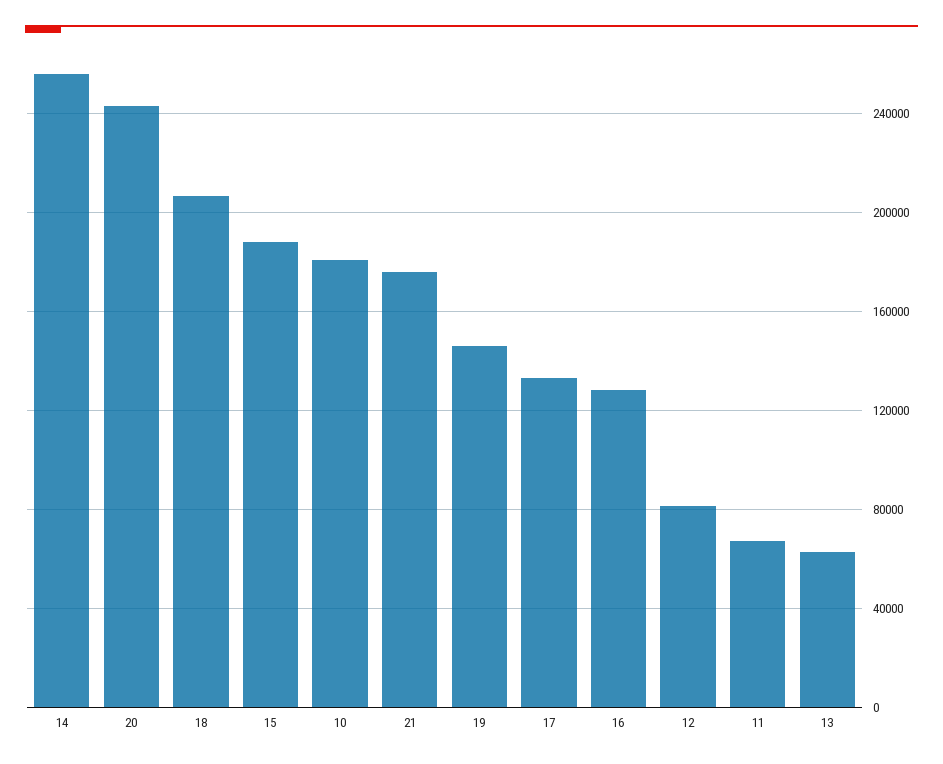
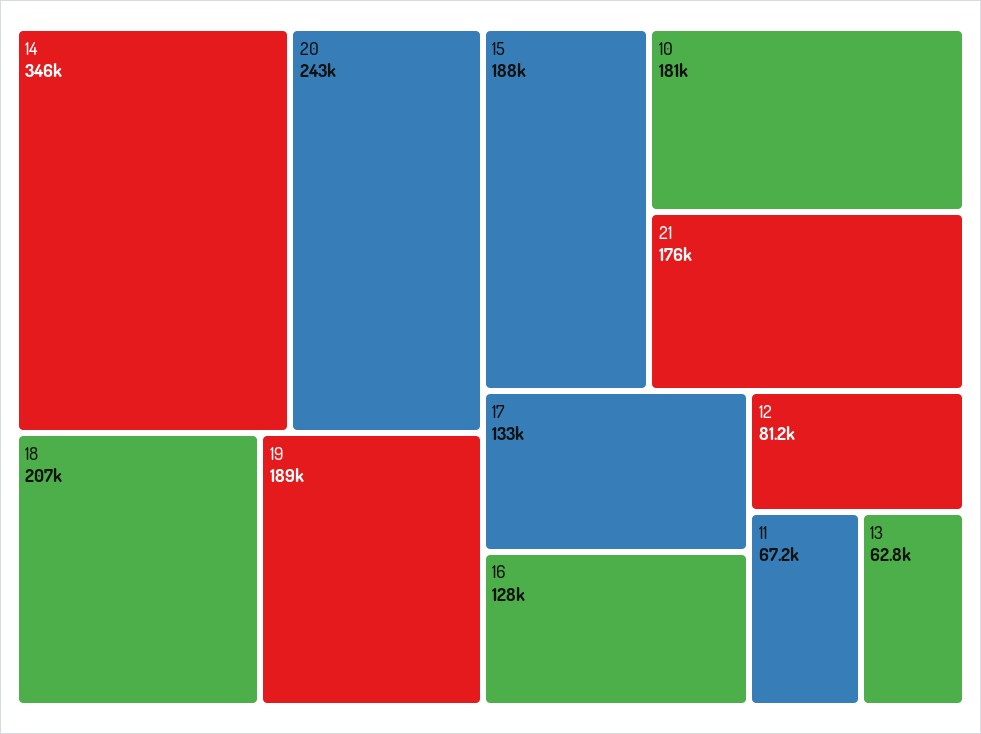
  {
-   "14": 255000,
+   "14": 346000,
    "20": 243000,
    "18": 207000,
    "15": 188000,
    "10": 181000,
    "21": 176000,
-   "19": 145000,
+   "19": 189000,
    "17": 133000,
    "16": 128000,
    "12": 81200,
    "11": 67200,
    "13": 62800
  }

